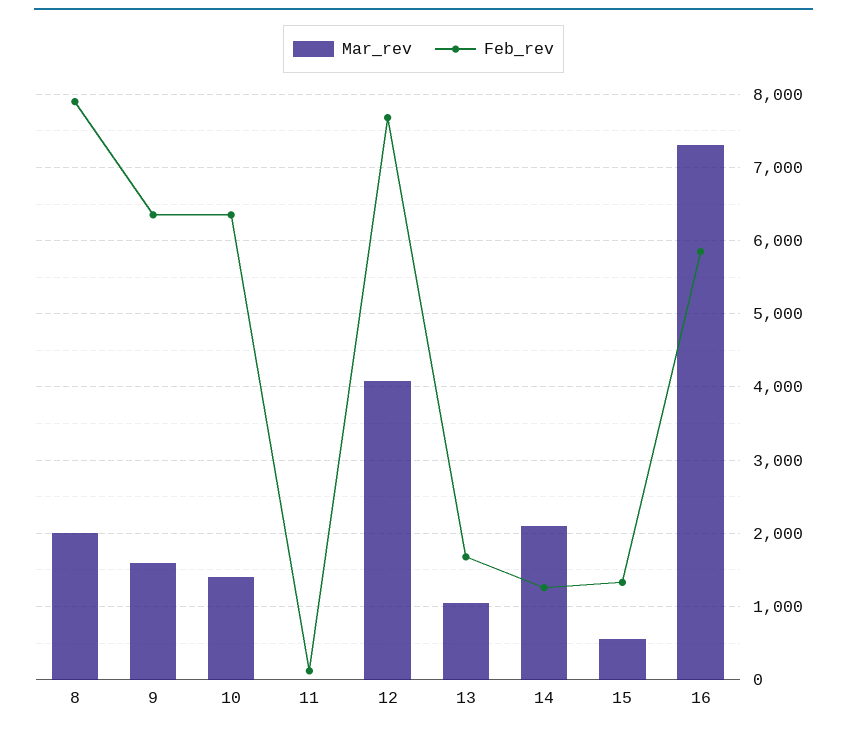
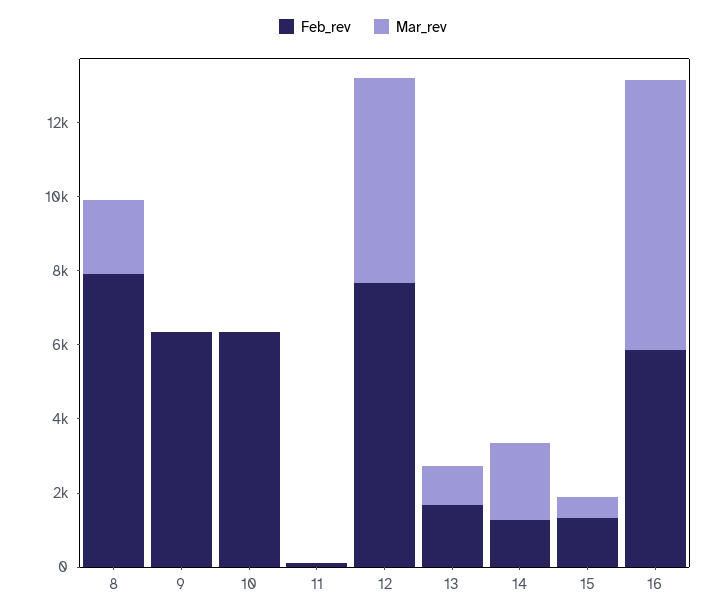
  {
    "Mar_rev": {
      "8": 2000,
-     "9": 1600,
+     "9": 0,
-     "10": 1400,
+     "10": 0,
      "11": 0,
-     "12": 4100,
+     "12": 5500,
      "13": 1100,
      "14": 2100,
      "15": 600,
      "16": 7300
    },
    "Feb_rev": {
      "8": 7900,
      "9": 6400,
      "10": 6400,
      "11": 100,
      "12": 7700,
      "13": 1700,
      "14": 1300,
      "15": 1300,
      "16": 5900
    }
  }

